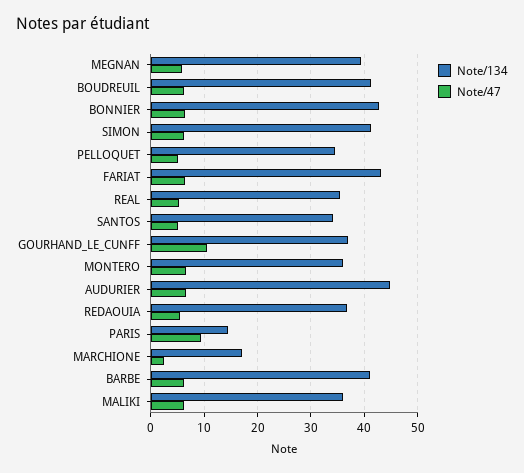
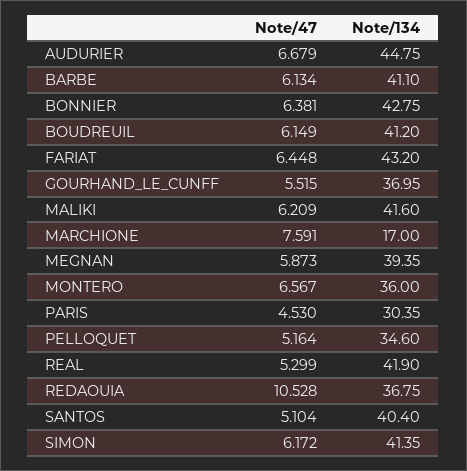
  {
    "Note/134": {
      "MEGNAN": 39.35,
      "BOUDREUIL": 41.2,
      "BONNIER": 42.75,
      "SIMON": 41.35,
      "PELLOQUET": 34.6,
      "FARIAT": 43.2,
-     "REAL": 36,
+     "REAL": 41.9,
-     "SANTOS": 34,
+     "SANTOS": 40.4,
      "GOURHAND_LE_CUNFF": 36.95,
      "MONTERO": 36,
      "AUDURIER": 44.75,
      "REDAOUIA": 36.75,
-     "PARIS": 14,
+     "PARIS": 30.35,
      "MARCHIONE": 17,
      "BARBE": 41.1,
-     "MALIKI": 36
+     "MALIKI": 41.6
    },
    "Note/47": {
      "MEGNAN": 5.873,
      "BOUDREUIL": 6.149,
      "BONNIER": 6.381,
      "SIMON": 6.172,
      "PELLOQUET": 5.164,
      "FARIAT": 6.448,
      "REAL": 5.299,
      "SANTOS": 5.104,
-     "GOURHAND_LE_CUNFF": 10,
+     "GOURHAND_LE_CUNFF": 5.515,
      "MONTERO": 6.567,
      "AUDURIER": 6.679,
-     "REDAOUIA": 6,
+     "REDAOUIA": 10.528,
-     "PARIS": 10,
+     "PARIS": 4.53,
-     "MARCHIONE": 2,
+     "MARCHIONE": 7.591,
      "BARBE": 6.134,
      "MALIKI": 6.209
    }
  }

